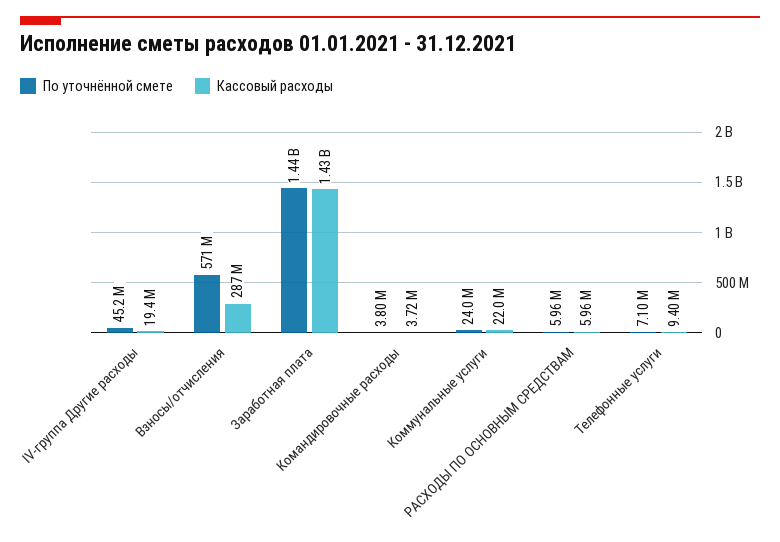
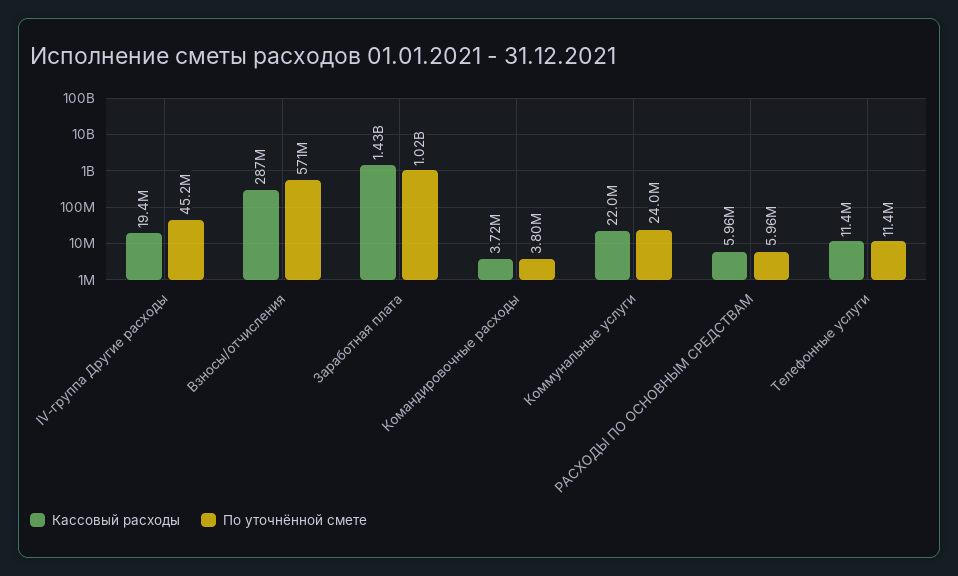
  {
    "По уточнённой смете": {
      "IV-группа Другие расходы": 45200000,
      "Взносы/отчисления": 571000000,
-     "Заработная плата": 1440000000,
+     "Заработная плата": 1020000000,
      "Командировочные расходы": 3800000,
      "Коммунальные услуги": 24000000,
      "РАСХОДЫ ПО ОСНОВНЫМ СРЕДСТВАМ": 5960000,
-     "Телефонные услуги": 7100000
+     "Телефонные услуги": 11400000
    },
    "Кассовый расходы": {
      "IV-группа Другие расходы": 19400000,
      "Взносы/отчисления": 287000000,
      "Заработная плата": 1430000000,
      "Командировочные расходы": 3720000,
      "Коммунальные услуги": 22000000,
      "РАСХОДЫ ПО ОСНОВНЫМ СРЕДСТВАМ": 5960000,
-     "Телефонные услуги": 9400000
+     "Телефонные услуги": 11400000
    }
  }

